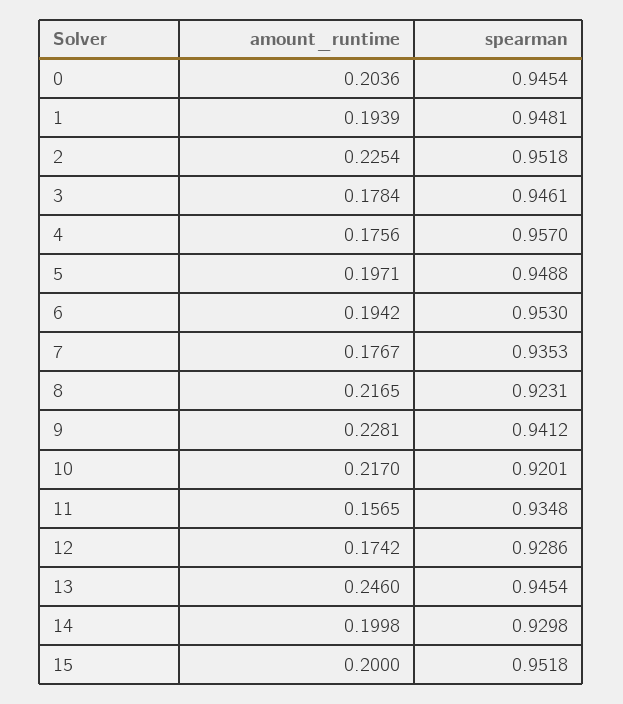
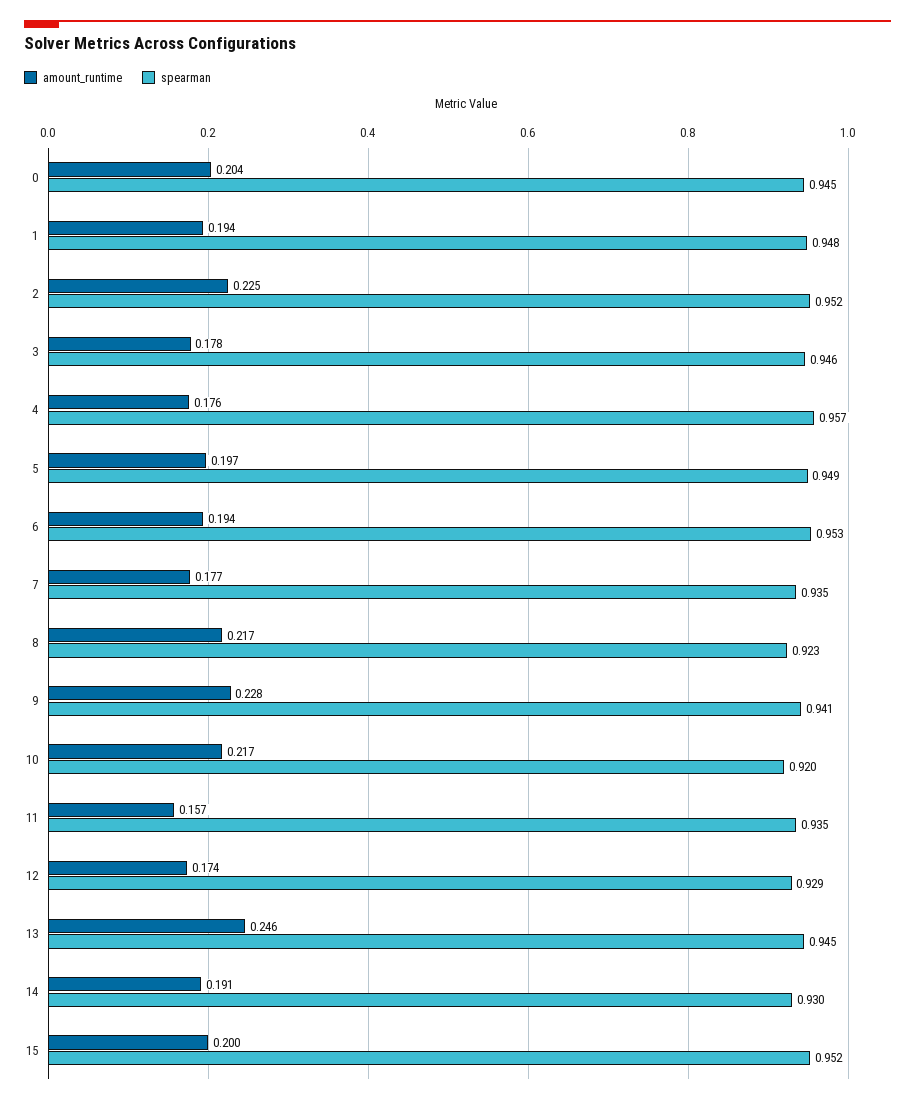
  {
    "amount_runtime": {
      "0": 0.2036,
      "1": 0.1939,
      "2": 0.2254,
      "3": 0.1784,
      "4": 0.1756,
      "5": 0.1971,
      "6": 0.1942,
      "7": 0.1767,
      "8": 0.2165,
      "9": 0.2281,
      "10": 0.217,
      "11": 0.1565,
      "12": 0.1742,
      "13": 0.246,
-     "14": 0.1998,
+     "14": 0.191,
      "15": 0.2
    },
    "spearman": {
      "0": 0.9454,
      "1": 0.9481,
      "2": 0.9518,
      "3": 0.9461,
      "4": 0.957,
      "5": 0.9488,
      "6": 0.953,
      "7": 0.9353,
      "8": 0.9231,
      "9": 0.9412,
      "10": 0.9201,
      "11": 0.9348,
      "12": 0.9286,
      "13": 0.9454,
      "14": 0.9298,
      "15": 0.9518
    }
  }

